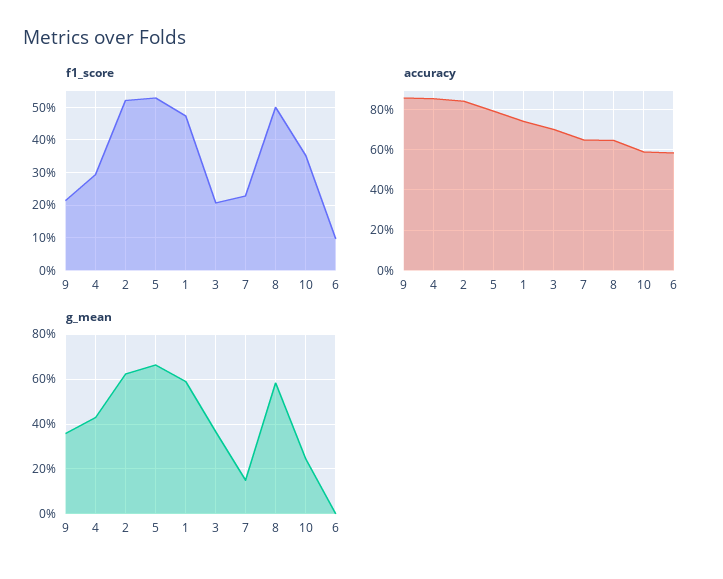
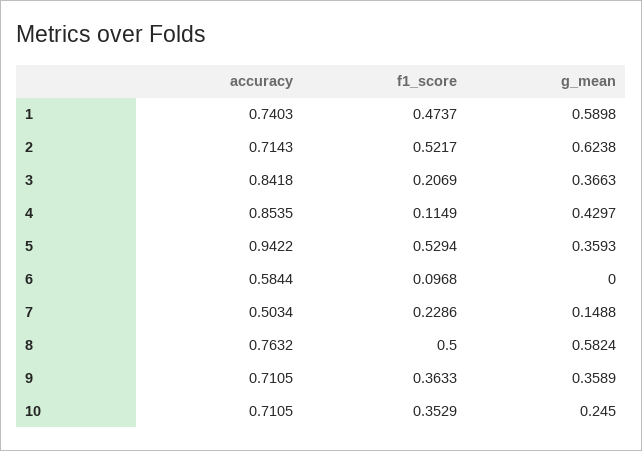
  {
    "f1_score": {
-     "9": 0.22,
+     "9": 0.3633,
-     "4": 0.3,
+     "4": 0.1149,
      "2": 0.5217,
      "5": 0.5294,
      "1": 0.4737,
      "3": 0.2069,
      "7": 0.2286,
      "8": 0.5,
      "10": 0.3529,
      "6": 0.0968
    },
    "accuracy": {
-     "9": 0.85,
+     "9": 0.7105,
      "4": 0.8535,
-     "2": 0.85,
+     "2": 0.7143,
-     "5": 0.8,
+     "5": 0.9422,
      "1": 0.7403,
-     "3": 0.7,
+     "3": 0.8418,
-     "7": 0.65,
+     "7": 0.5034,
-     "8": 0.65,
+     "8": 0.7632,
-     "10": 0.6,
+     "10": 0.7105,
      "6": 0.5844
    },
    "g_mean": {
      "9": 0.3589,
      "4": 0.4297,
      "2": 0.6238,
-     "5": 0.65,
+     "5": 0.3593,
      "1": 0.5898,
      "3": 0.3663,
      "7": 0.1488,
      "8": 0.5824,
      "10": 0.245,
      "6": 0
    }
  }

